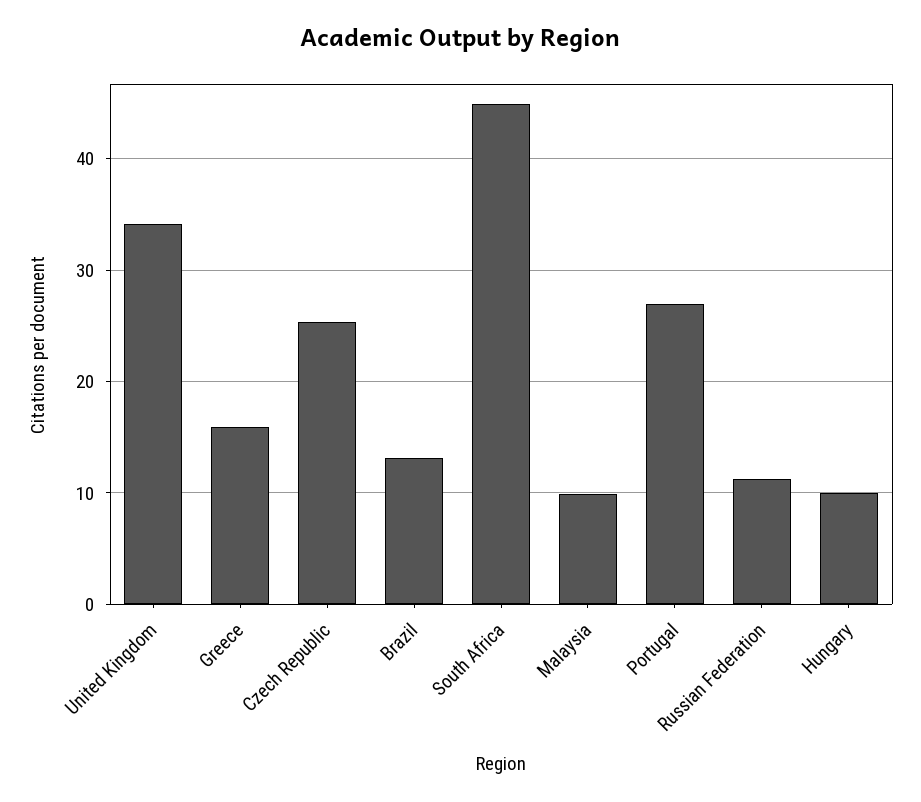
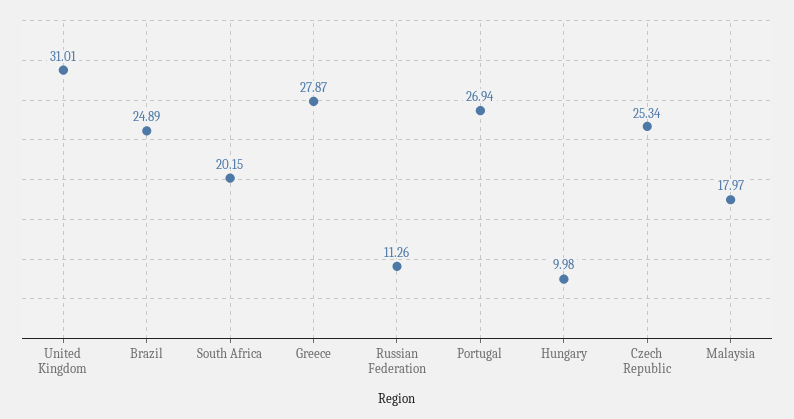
  {
-   "United Kingdom": 34,
+   "United Kingdom": 31.01,
-   "Greece": 16,
+   "Greece": 27.87,
    "Czech Republic": 25.34,
-   "Brazil": 13,
+   "Brazil": 24.89,
-   "South Africa": 45,
+   "South Africa": 20.15,
-   "Malaysia": 10,
+   "Malaysia": 17.97,
    "Portugal": 26.94,
    "Russian Federation": 11.26,
    "Hungary": 9.98
  }

